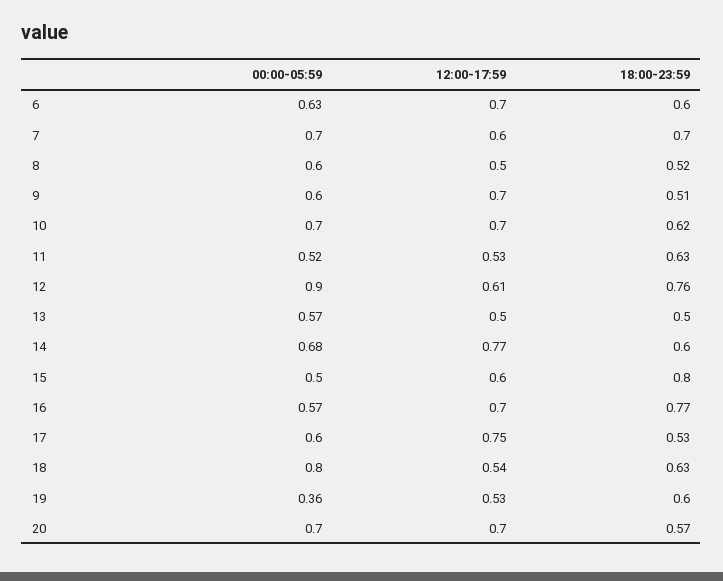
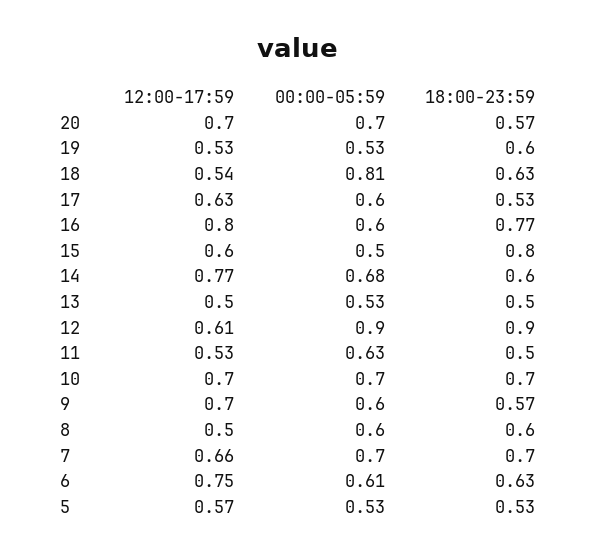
  {
    "00:00-05:59": {
-     "6": 0.63,
+     "6": 0.61,
      "7": 0.7,
      "8": 0.6,
      "9": 0.6,
      "10": 0.7,
-     "11": 0.52,
+     "11": 0.63,
      "12": 0.9,
-     "13": 0.57,
+     "13": 0.53,
      "14": 0.68,
      "15": 0.5,
-     "16": 0.57,
+     "16": 0.6,
      "17": 0.6,
-     "18": 0.8,
+     "18": 0.81,
-     "19": 0.36,
+     "19": 0.53,
-     "20": 0.7
+     "20": 0.7,
+     "5": 0.53
    },
    "12:00-17:59": {
-     "6": 0.7,
+     "6": 0.75,
-     "7": 0.6,
+     "7": 0.66,
      "8": 0.5,
      "9": 0.7,
      "10": 0.7,
      "11": 0.53,
      "12": 0.61,
      "13": 0.5,
      "14": 0.77,
      "15": 0.6,
-     "16": 0.7,
+     "16": 0.8,
-     "17": 0.75,
+     "17": 0.63,
      "18": 0.54,
      "19": 0.53,
-     "20": 0.7
+     "20": 0.7,
+     "5": 0.57
    },
    "18:00-23:59": {
-     "6": 0.6,
+     "6": 0.63,
      "7": 0.7,
-     "8": 0.52,
+     "8": 0.6,
-     "9": 0.51,
+     "9": 0.57,
-     "10": 0.62,
+     "10": 0.7,
-     "11": 0.63,
+     "11": 0.5,
-     "12": 0.76,
+     "12": 0.9,
      "13": 0.5,
      "14": 0.6,
      "15": 0.8,
      "16": 0.77,
      "17": 0.53,
      "18": 0.63,
      "19": 0.6,
-     "20": 0.57
+     "20": 0.57,
+     "5": 0.53
    }
  }

